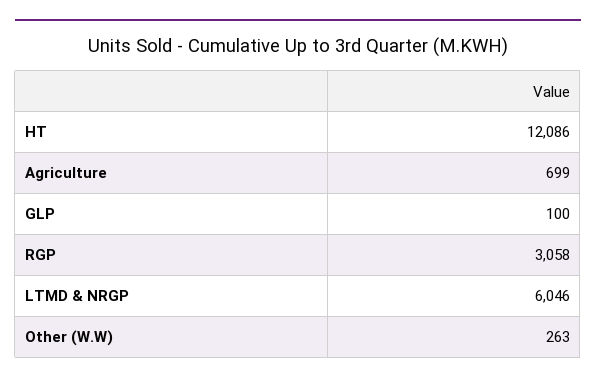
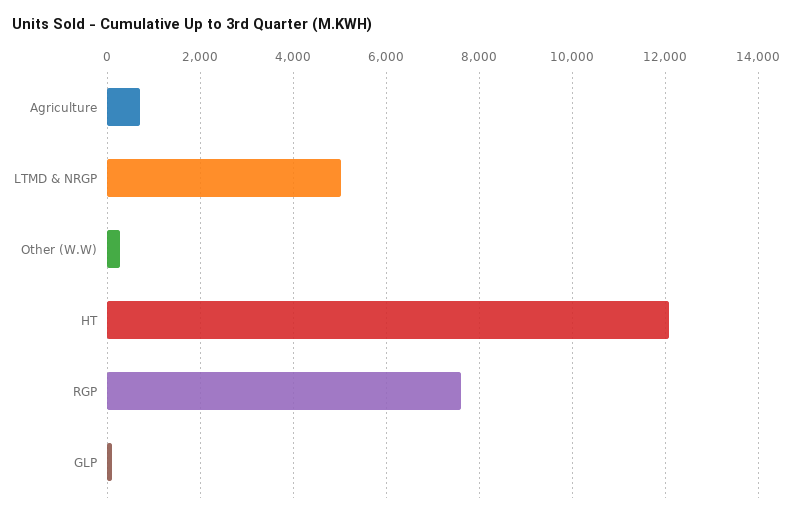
  {
    "HT": 12086,
    "Agriculture": 699,
    "GLP": 100,
-   "RGP": 3058,
+   "RGP": 7600,
-   "LTMD & NRGP": 6046,
+   "LTMD & NRGP": 5000,
    "Other (W.W)": 263
  }

